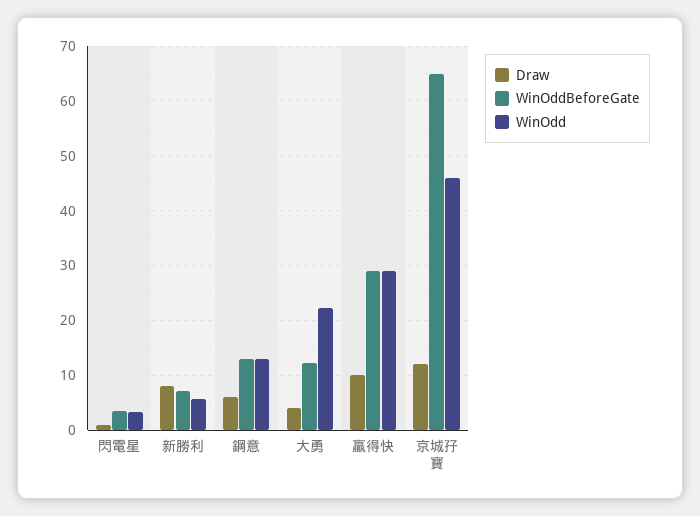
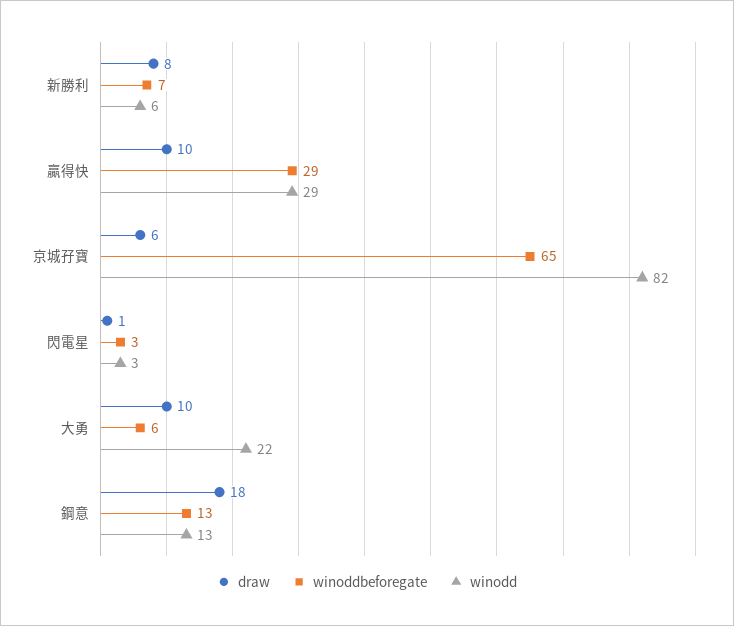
  {
    "Draw": {
      "閃電星": 1,
      "新勝利": 8,
-     "鋼意": 6,
+     "鋼意": 18,
-     "大勇": 4,
+     "大勇": 10,
      "贏得快": 10,
-     "京城孖寶": 12
+     "京城孖寶": 6
    },
    "WinOddBeforeGate": {
      "閃電星": 3,
      "新勝利": 7,
      "鋼意": 13,
-     "大勇": 12,
+     "大勇": 6,
      "贏得快": 29,
      "京城孖寶": 65
    },
    "WinOdd": {
      "閃電星": 3,
      "新勝利": 6,
      "鋼意": 13,
      "大勇": 22,
      "贏得快": 29,
-     "京城孖寶": 46
+     "京城孖寶": 82
    }
  }

